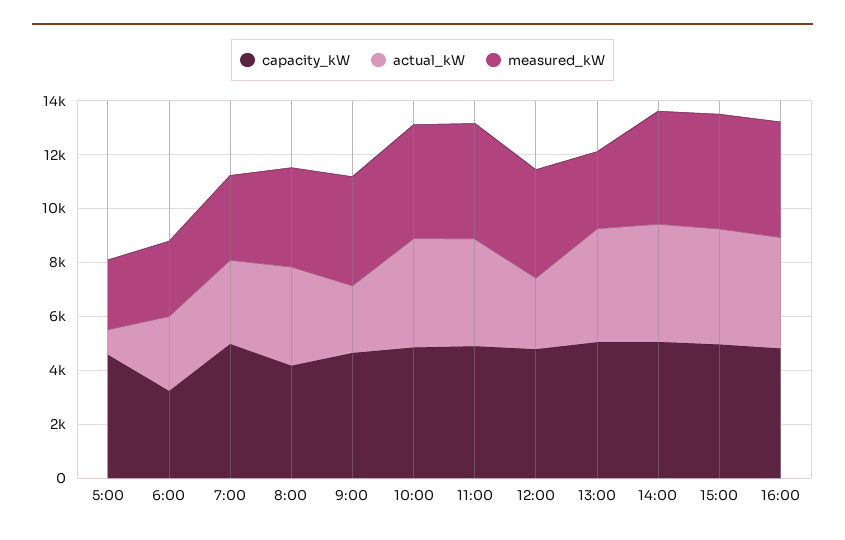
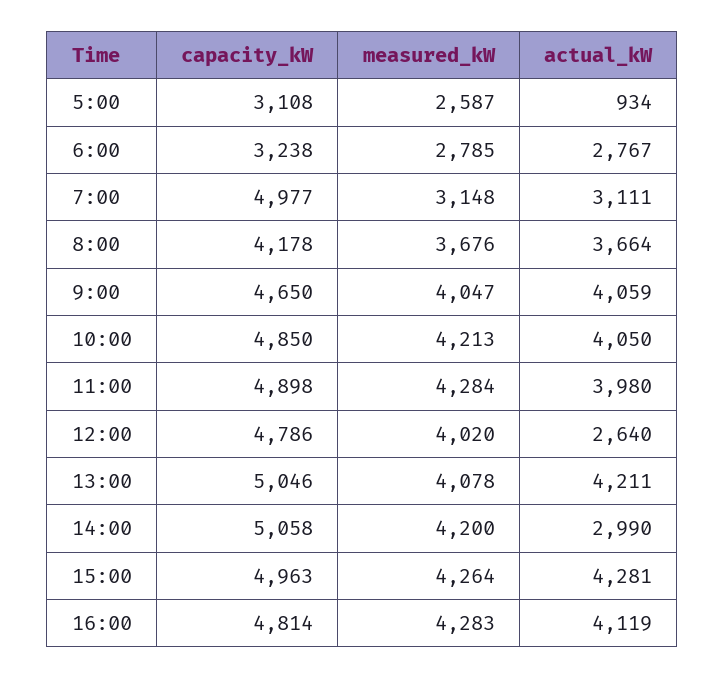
  {
    "capacity_kW": {
-     "5:00": 4500,
+     "5:00": 3108,
      "6:00": 3238,
      "7:00": 4977,
      "8:00": 4178,
      "9:00": 4650,
      "10:00": 4850,
      "11:00": 4898,
      "12:00": 4786,
      "13:00": 5046,
      "14:00": 5058,
      "15:00": 4963,
      "16:00": 4814
    },
    "actual_kW": {
      "5:00": 934,
      "6:00": 2767,
      "7:00": 3111,
      "8:00": 3664,
-     "9:00": 2500,
+     "9:00": 4059,
      "10:00": 4050,
      "11:00": 3980,
      "12:00": 2640,
      "13:00": 4211,
-     "14:00": 4500,
+     "14:00": 2990,
      "15:00": 4281,
      "16:00": 4119
    },
    "measured_kW": {
      "5:00": 2587,
      "6:00": 2785,
      "7:00": 3148,
      "8:00": 3676,
      "9:00": 4047,
      "10:00": 4213,
      "11:00": 4284,
      "12:00": 4020,
-     "13:00": 3000,
+     "13:00": 4078,
      "14:00": 4200,
      "15:00": 4264,
      "16:00": 4283
    }
  }

